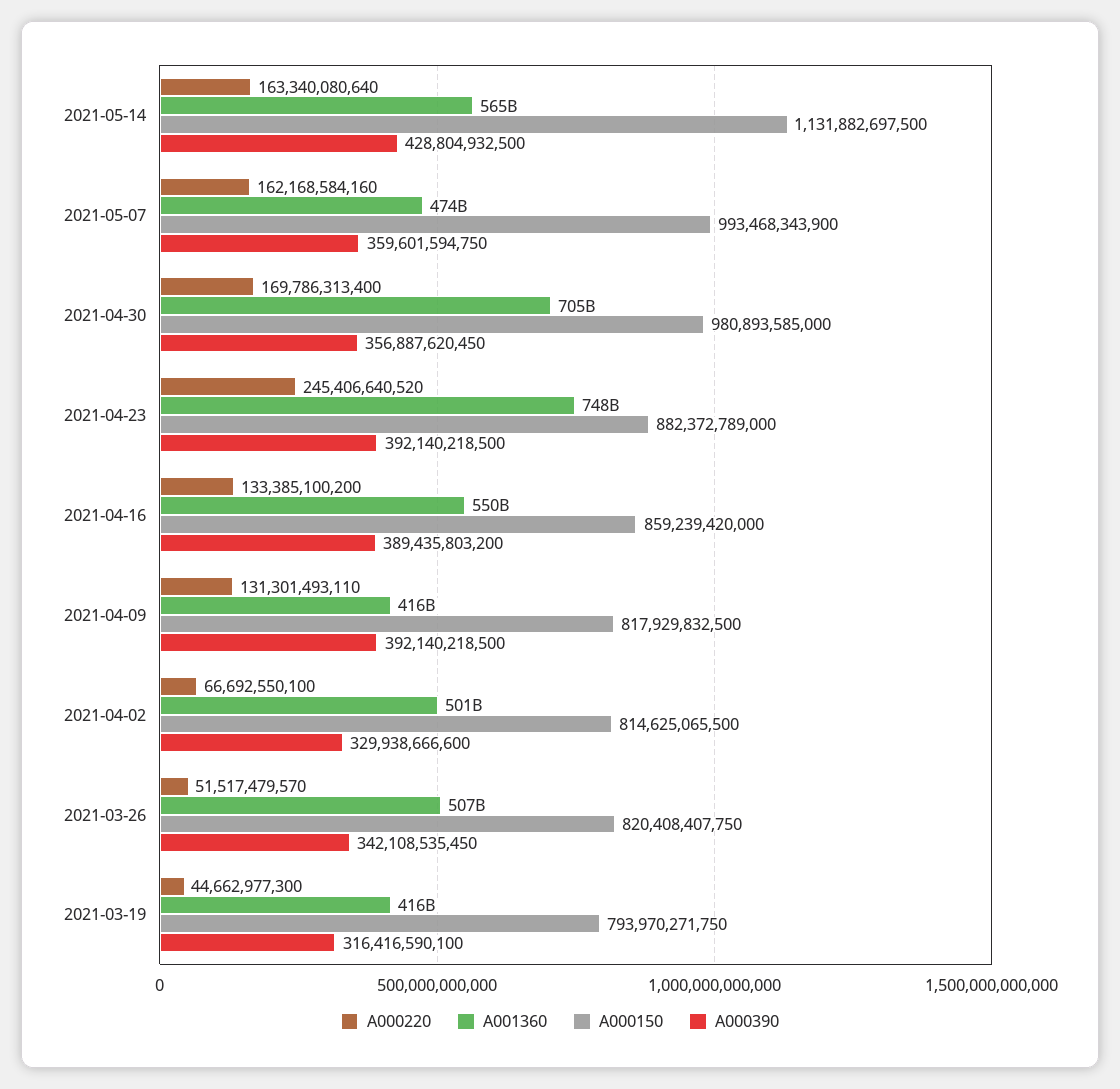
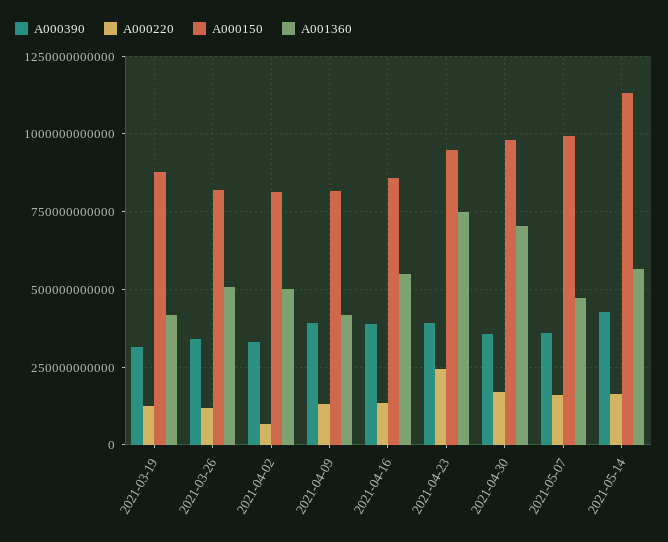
  {
    "A000220": {
      "2021-05-14": 163340080640,
      "2021-05-07": 162168584160,
      "2021-04-30": 169786313400,
      "2021-04-23": 245406640520,
      "2021-04-16": 133385100200,
      "2021-04-09": 131301493110,
      "2021-04-02": 66692550100,
-     "2021-03-26": 51517479570,
+     "2021-03-26": 125000000000,
-     "2021-03-19": 44662977300
+     "2021-03-19": 125000000000
    },
    "A001360": {
      "2021-05-14": 565000000000,
      "2021-05-07": 474000000000,
      "2021-04-30": 705000000000,
      "2021-04-23": 748000000000,
      "2021-04-16": 550000000000,
      "2021-04-09": 416000000000,
      "2021-04-02": 501000000000,
      "2021-03-26": 507000000000,
      "2021-03-19": 416000000000
    },
    "A000150": {
      "2021-05-14": 1131882697500,
      "2021-05-07": 993468343900,
      "2021-04-30": 980893585000,
-     "2021-04-23": 882372789000,
+     "2021-04-23": 950000000000,
      "2021-04-16": 859239420000,
      "2021-04-09": 817929832500,
      "2021-04-02": 814625065500,
      "2021-03-26": 820408407750,
-     "2021-03-19": 793970271750
+     "2021-03-19": 875000000000
    },
    "A000390": {
      "2021-05-14": 428804932500,
      "2021-05-07": 359601594750,
      "2021-04-30": 356887620450,
      "2021-04-23": 392140218500,
      "2021-04-16": 389435803200,
      "2021-04-09": 392140218500,
      "2021-04-02": 329938666600,
      "2021-03-26": 342108535450,
      "2021-03-19": 316416590100
    }
  }

